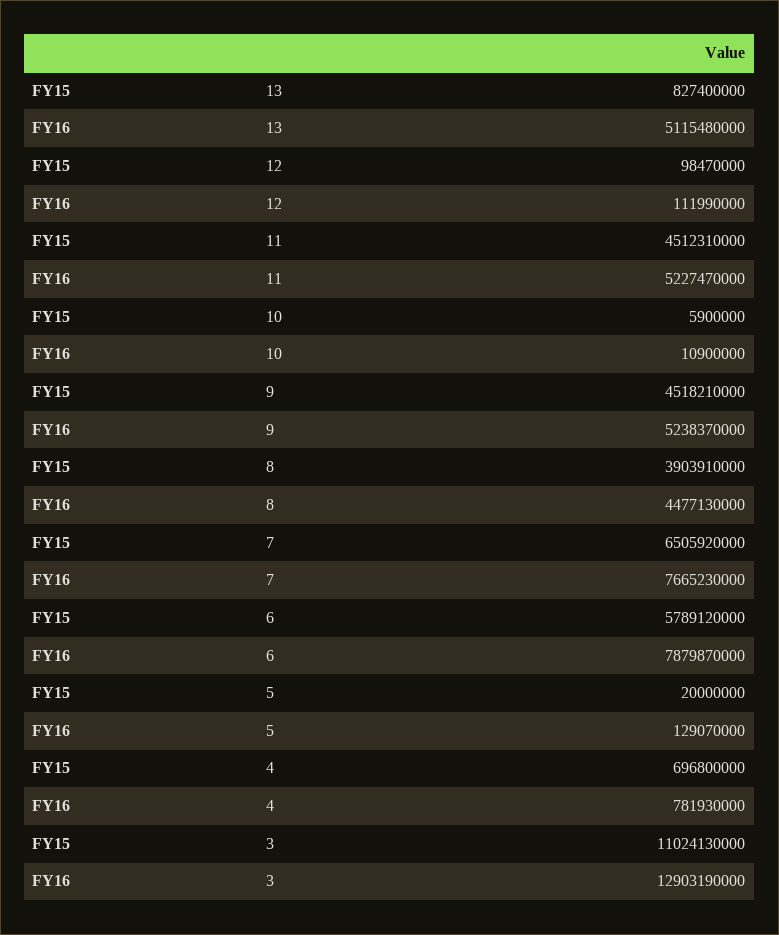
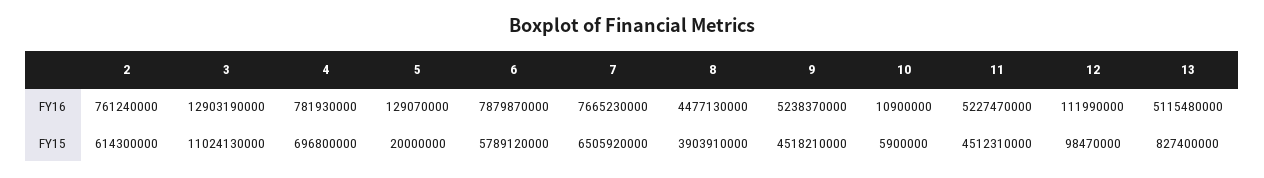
  {
    "FY15": {
      "13": 827400000,
      "12": 98470000,
      "11": 4512310000,
      "10": 5900000,
      "9": 4518210000,
      "8": 3903910000,
      "7": 6505920000,
      "6": 5789120000,
      "5": 20000000,
      "4": 696800000,
-     "3": 11024130000
+     "3": 11024130000,
+     "2": 614300000
    },
    "FY16": {
      "13": 5115480000,
      "12": 111990000,
      "11": 5227470000,
      "10": 10900000,
      "9": 5238370000,
      "8": 4477130000,
      "7": 7665230000,
      "6": 7879870000,
      "5": 129070000,
      "4": 781930000,
-     "3": 12903190000
+     "3": 12903190000,
+     "2": 761240000
    }
  }

